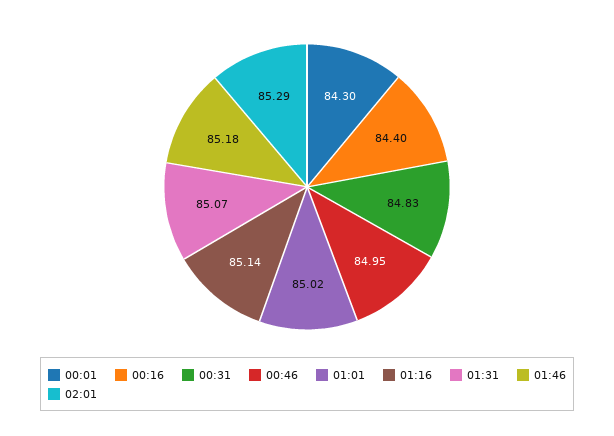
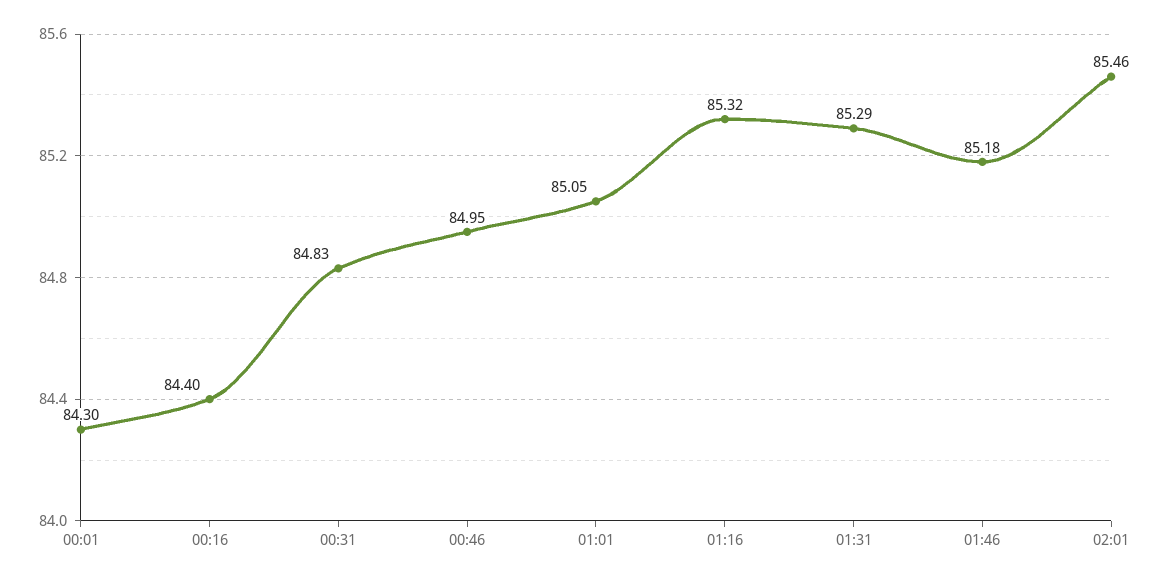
  {
    "00:01": 84.3,
    "00:16": 84.4,
    "00:31": 84.83,
    "00:46": 84.95,
-   "01:01": 85.02,
+   "01:01": 85.05,
-   "01:16": 85.14,
+   "01:16": 85.32,
-   "01:31": 85.07,
+   "01:31": 85.29,
    "01:46": 85.18,
-   "02:01": 85.29
+   "02:01": 85.46
  }

